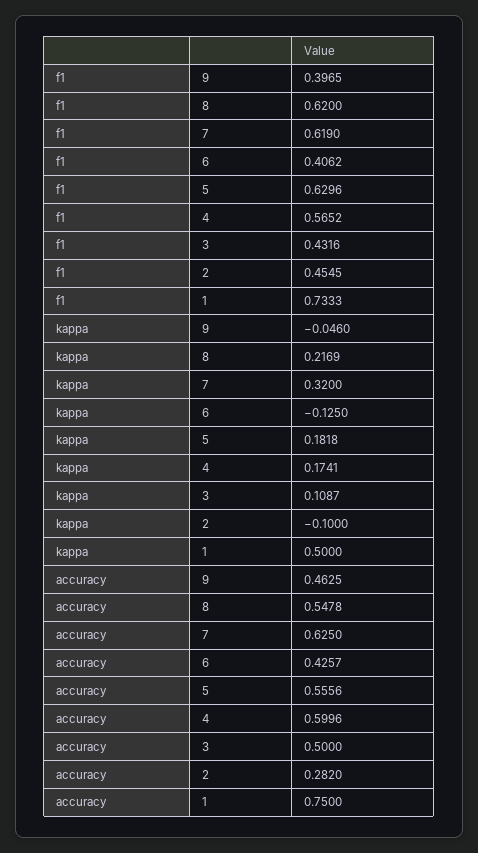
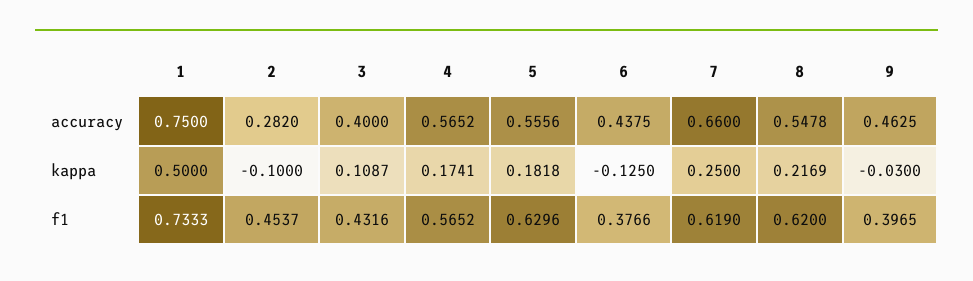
  {
    "f1": {
      "9": 0.3965,
      "8": 0.62,
      "7": 0.619,
-     "6": 0.4062,
+     "6": 0.3766,
      "5": 0.6296,
      "4": 0.5652,
      "3": 0.4316,
-     "2": 0.4545,
+     "2": 0.4537,
      "1": 0.7333
    },
    "kappa": {
-     "9": -0.046,
+     "9": -0.03,
      "8": 0.2169,
-     "7": 0.32,
+     "7": 0.25,
      "6": -0.125,
      "5": 0.1818,
      "4": 0.1741,
      "3": 0.1087,
      "2": -0.1,
      "1": 0.5
    },
    "accuracy": {
      "9": 0.4625,
      "8": 0.5478,
-     "7": 0.625,
+     "7": 0.66,
-     "6": 0.4257,
+     "6": 0.4375,
      "5": 0.5556,
-     "4": 0.5996,
+     "4": 0.5652,
-     "3": 0.5,
+     "3": 0.4,
      "2": 0.282,
      "1": 0.75
    }
  }

